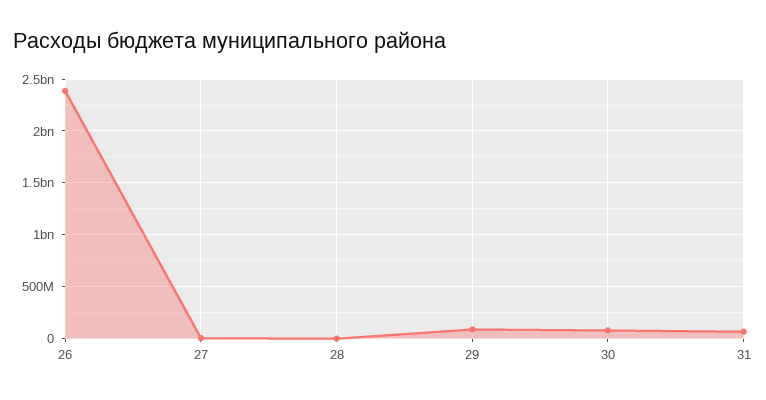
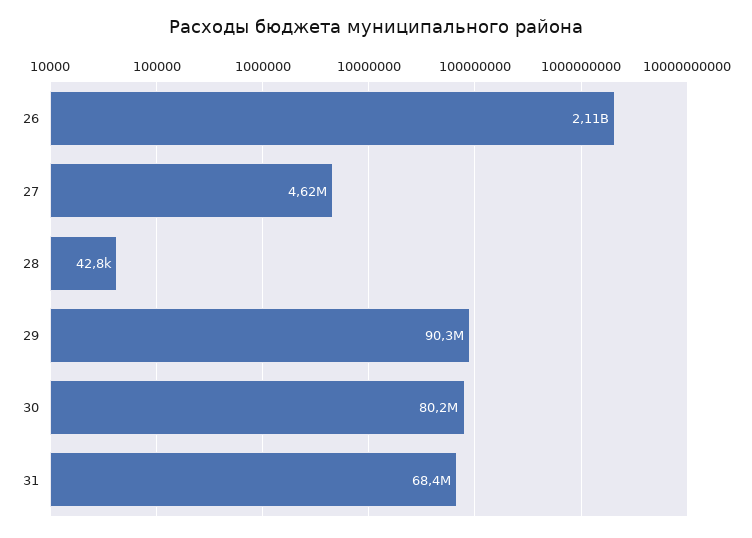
  {
-   "26": 2400000000,
+   "26": 2110000000,
    "27": 4620000,
    "28": 42800,
    "29": 90300000,
    "30": 80200000,
    "31": 68400000
  }

